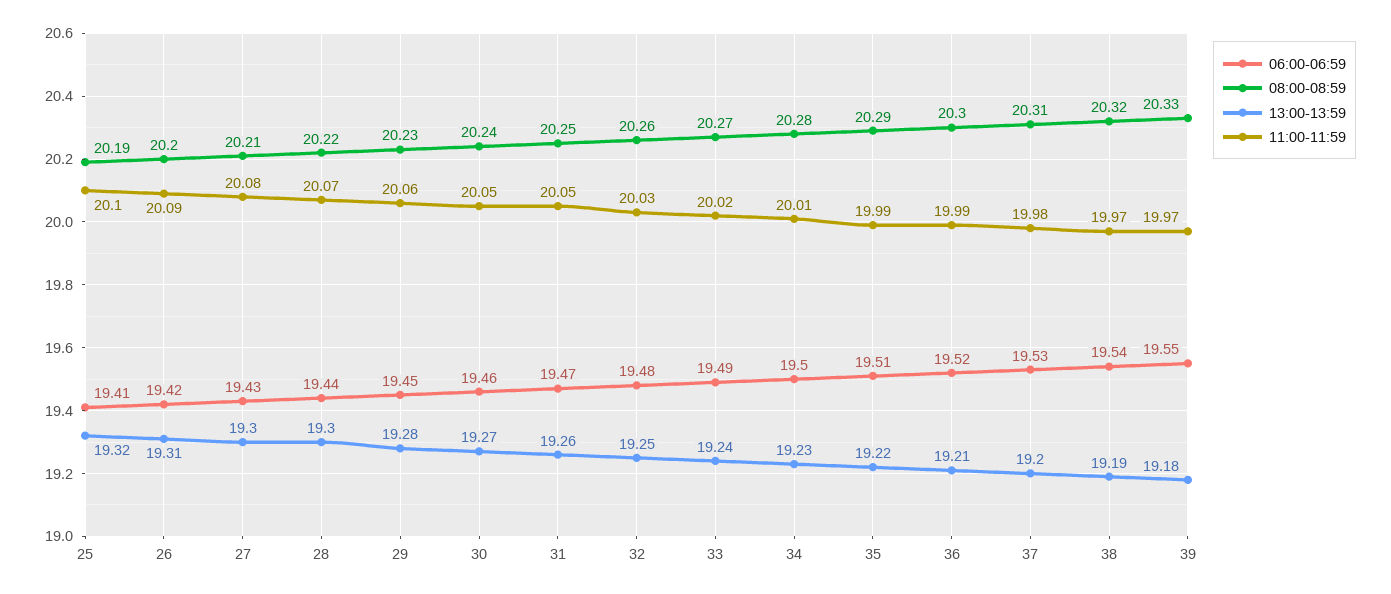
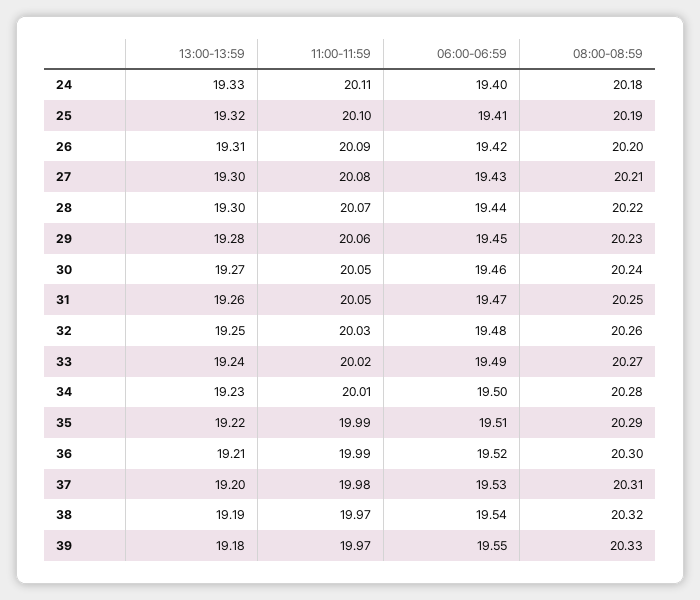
  {
    "06:00-06:59": {
      "25": 19.41,
      "26": 19.42,
      "27": 19.43,
      "28": 19.44,
      "29": 19.45,
      "30": 19.46,
      "31": 19.47,
      "32": 19.48,
      "33": 19.49,
      "34": 19.5,
      "35": 19.51,
      "36": 19.52,
      "37": 19.53,
      "38": 19.54,
-     "39": 19.55
+     "39": 19.55,
+     "24": 19.4
    },
    "08:00-08:59": {
      "25": 20.19,
      "26": 20.2,
      "27": 20.21,
      "28": 20.22,
      "29": 20.23,
      "30": 20.24,
      "31": 20.25,
      "32": 20.26,
      "33": 20.27,
      "34": 20.28,
      "35": 20.29,
      "36": 20.3,
      "37": 20.31,
      "38": 20.32,
-     "39": 20.33
+     "39": 20.33,
+     "24": 20.18
    },
    "13:00-13:59": {
      "25": 19.32,
      "26": 19.31,
      "27": 19.3,
      "28": 19.3,
      "29": 19.28,
      "30": 19.27,
      "31": 19.26,
      "32": 19.25,
      "33": 19.24,
      "34": 19.23,
      "35": 19.22,
      "36": 19.21,
      "37": 19.2,
      "38": 19.19,
-     "39": 19.18
+     "39": 19.18,
+     "24": 19.33
    },
    "11:00-11:59": {
      "25": 20.1,
      "26": 20.09,
      "27": 20.08,
      "28": 20.07,
      "29": 20.06,
      "30": 20.05,
      "31": 20.05,
      "32": 20.03,
      "33": 20.02,
      "34": 20.01,
      "35": 19.99,
      "36": 19.99,
      "37": 19.98,
      "38": 19.97,
-     "39": 19.97
+     "39": 19.97,
+     "24": 20.11
    }
  }

